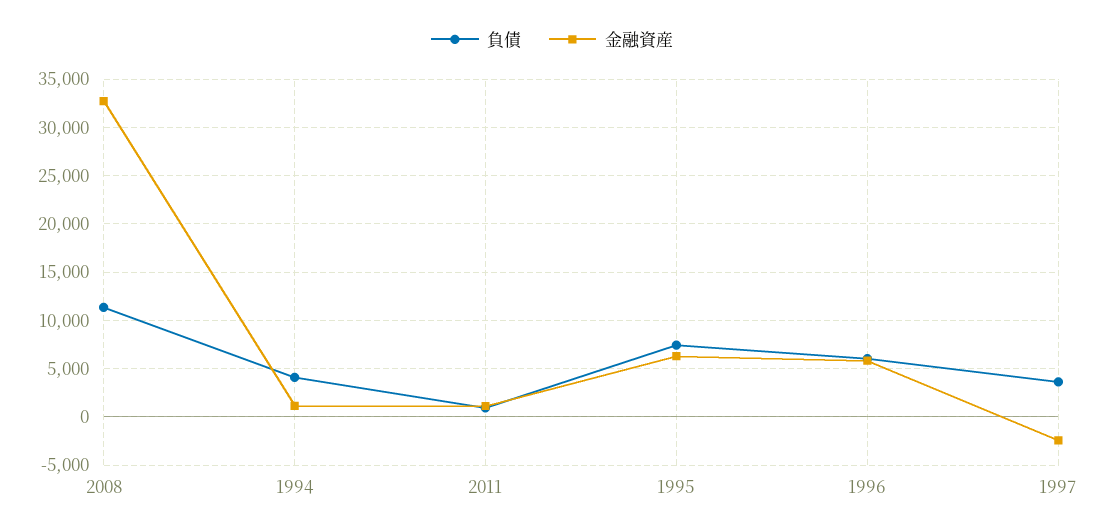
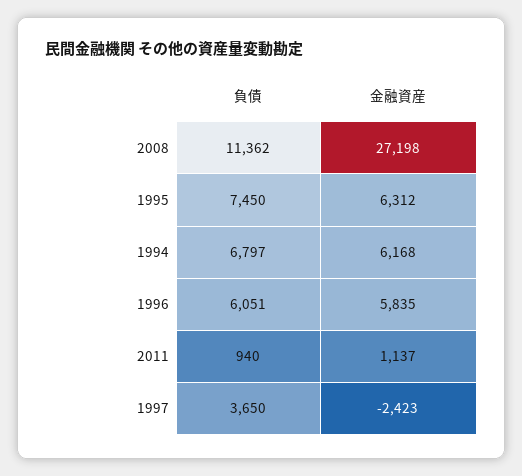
  {
    "負債": {
      "2008": 11362,
-     "1994": 4000,
+     "1994": 6797,
      "2011": 940,
      "1995": 7450,
      "1996": 6051,
      "1997": 3650
    },
    "金融資産": {
-     "2008": 33000,
+     "2008": 27198,
-     "1994": 1000,
+     "1994": 6168,
      "2011": 1137,
      "1995": 6312,
      "1996": 5835,
      "1997": -2423
    }
  }

